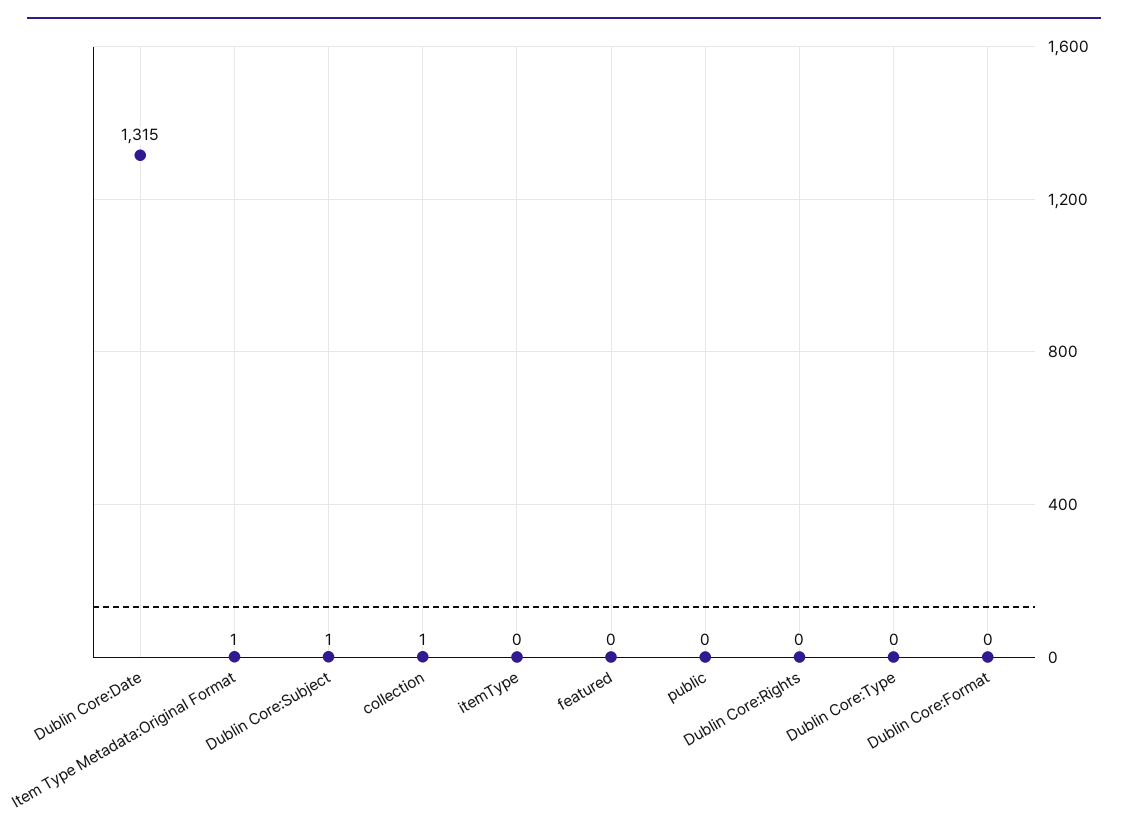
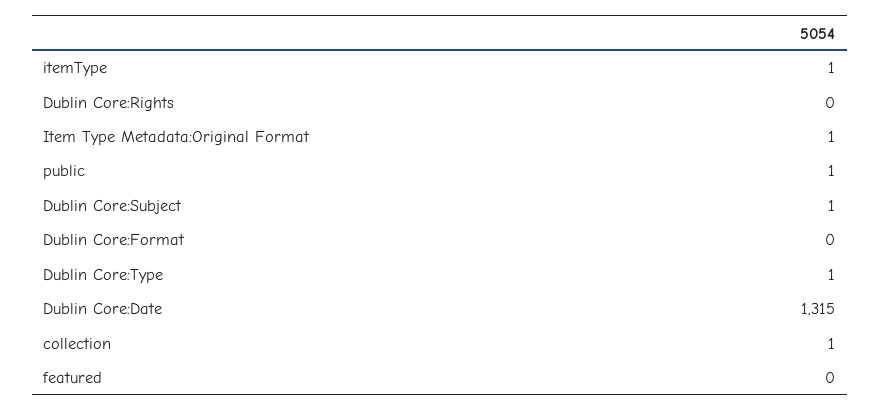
  {
    "Dublin Core:Date": 1315,
    "Item Type Metadata:Original Format": 1,
    "Dublin Core:Subject": 1,
    "collection": 1,
-   "itemType": 0,
+   "itemType": 1,
    "featured": 0,
-   "public": 0,
+   "public": 1,
    "Dublin Core:Rights": 0,
-   "Dublin Core:Type": 0,
+   "Dublin Core:Type": 1,
    "Dublin Core:Format": 0
  }

